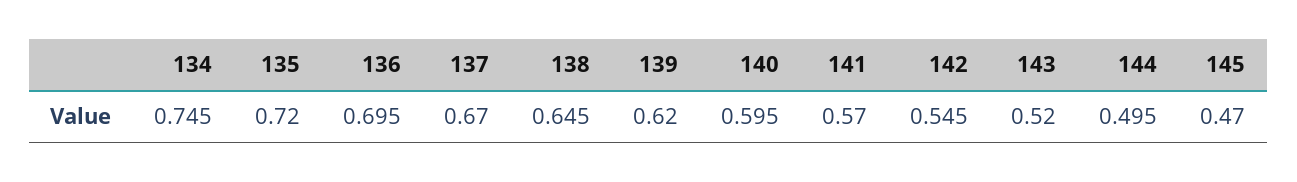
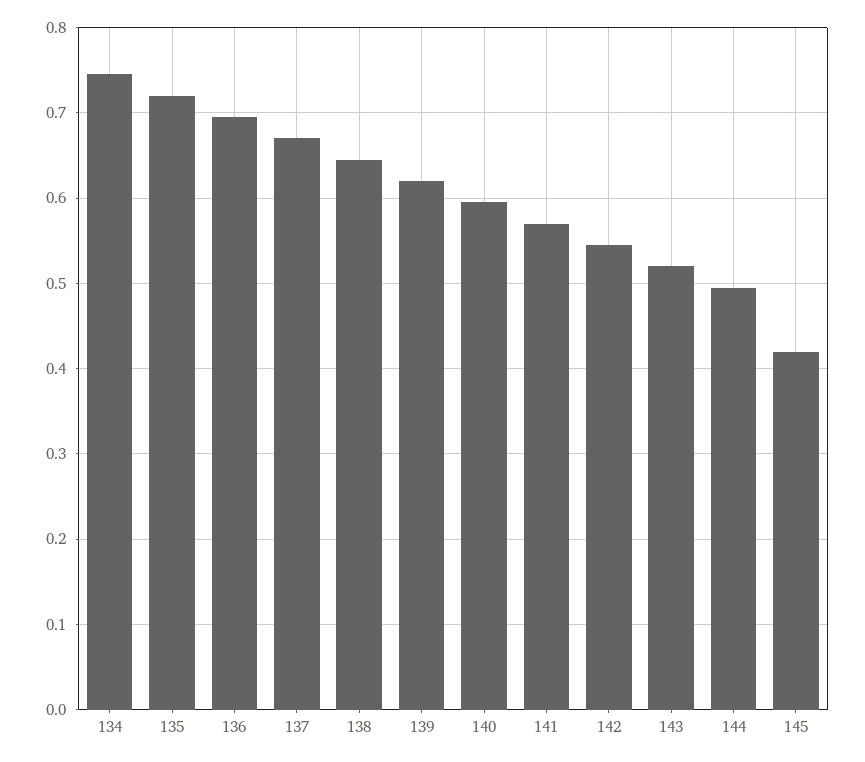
  {
    "134": 0.745,
    "135": 0.72,
    "136": 0.695,
    "137": 0.67,
    "138": 0.645,
    "139": 0.62,
    "140": 0.595,
    "141": 0.57,
    "142": 0.545,
    "143": 0.52,
    "144": 0.495,
-   "145": 0.47
+   "145": 0.42
  }

